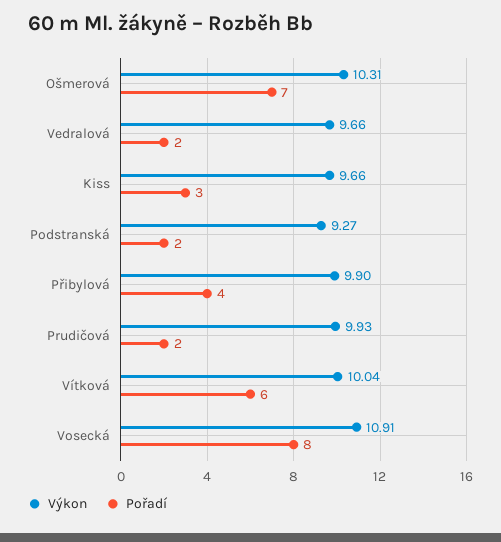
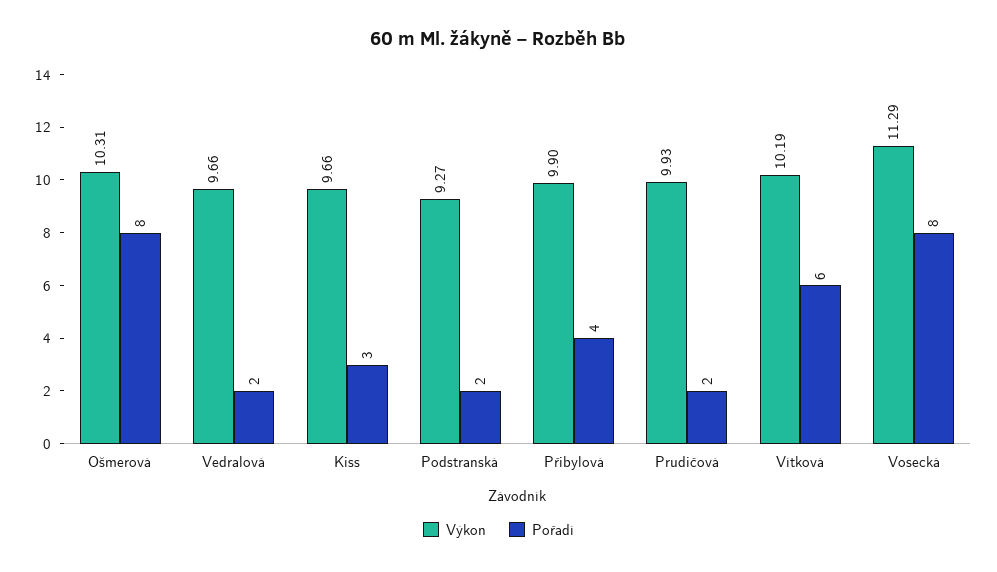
  {
    "Výkon": {
      "Ošmerová": 10.31,
      "Vedralová": 9.66,
      "Kiss": 9.66,
      "Podstranská": 9.27,
      "Přibylová": 9.9,
      "Prudičová": 9.93,
-     "Vítková": 10.04,
+     "Vítková": 10.19,
-     "Vosecká": 10.91
+     "Vosecká": 11.29
    },
    "Pořadí": {
-     "Ošmerová": 7,
+     "Ošmerová": 8,
      "Vedralová": 2,
      "Kiss": 3,
      "Podstranská": 2,
      "Přibylová": 4,
      "Prudičová": 2,
      "Vítková": 6,
      "Vosecká": 8
    }
  }

